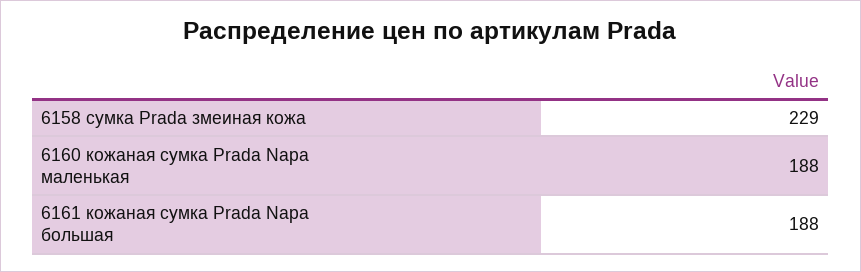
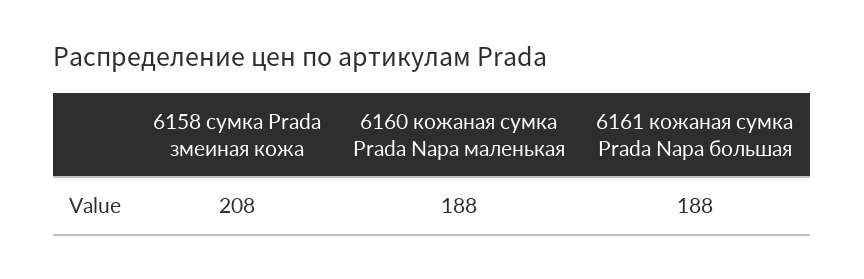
  {
-   "6158 сумка Prada змеиная кожа": 229,
+   "6158 сумка Prada змеиная кожа": 208,
    "6160 кожаная сумка Prada Napa маленькая": 188,
    "6161 кожаная сумка Prada Napa большая": 188
  }

